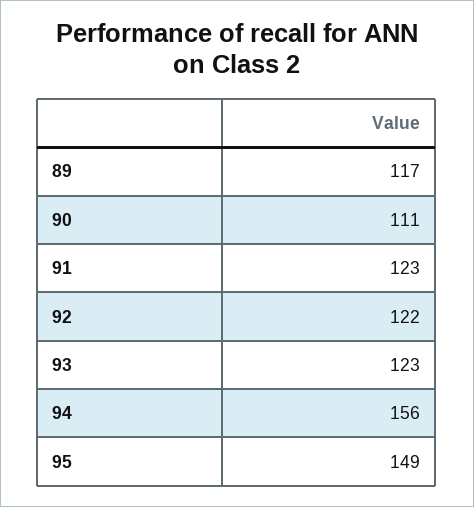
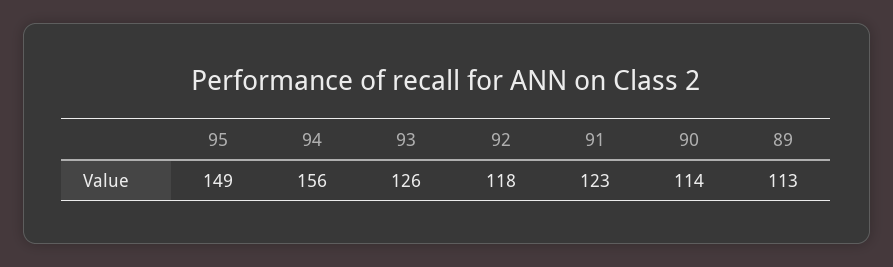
  {
-   "89": 117,
+   "89": 113,
-   "90": 111,
+   "90": 114,
    "91": 123,
-   "92": 122,
+   "92": 118,
-   "93": 123,
+   "93": 126,
    "94": 156,
    "95": 149
  }

